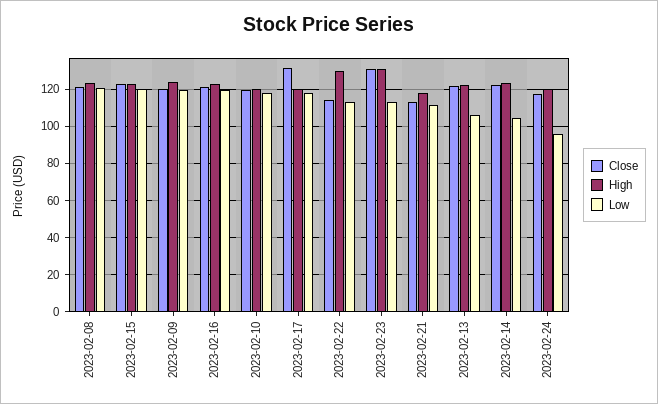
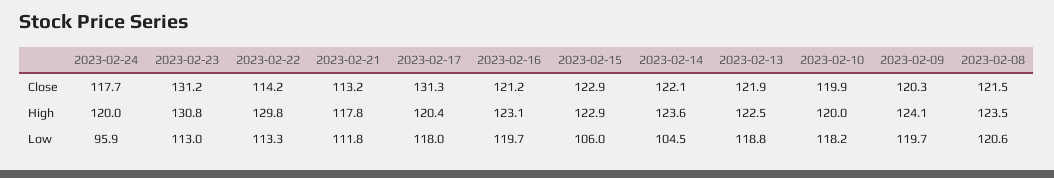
  {
    "Close": {
      "2023-02-08": 121.5,
      "2023-02-15": 122.9,
      "2023-02-09": 120.3,
      "2023-02-16": 121.2,
      "2023-02-10": 119.9,
      "2023-02-17": 131.3,
      "2023-02-22": 114.2,
      "2023-02-23": 131.2,
      "2023-02-21": 113.2,
      "2023-02-13": 121.9,
      "2023-02-14": 122.1,
      "2023-02-24": 117.7
    },
    "High": {
      "2023-02-08": 123.5,
      "2023-02-15": 122.9,
      "2023-02-09": 124.1,
      "2023-02-16": 123.1,
      "2023-02-10": 120,
      "2023-02-17": 120.4,
      "2023-02-22": 129.8,
      "2023-02-23": 130.8,
      "2023-02-21": 117.8,
      "2023-02-13": 122.5,
      "2023-02-14": 123.6,
      "2023-02-24": 120
    },
    "Low": {
      "2023-02-08": 120.6,
-     "2023-02-15": 120,
+     "2023-02-15": 106,
      "2023-02-09": 119.7,
      "2023-02-16": 119.7,
      "2023-02-10": 118.2,
      "2023-02-17": 118,
      "2023-02-22": 113.3,
      "2023-02-23": 113,
      "2023-02-21": 111.8,
-     "2023-02-13": 105,
+     "2023-02-13": 118.8,
      "2023-02-14": 104.5,
      "2023-02-24": 95.9
    }
  }

